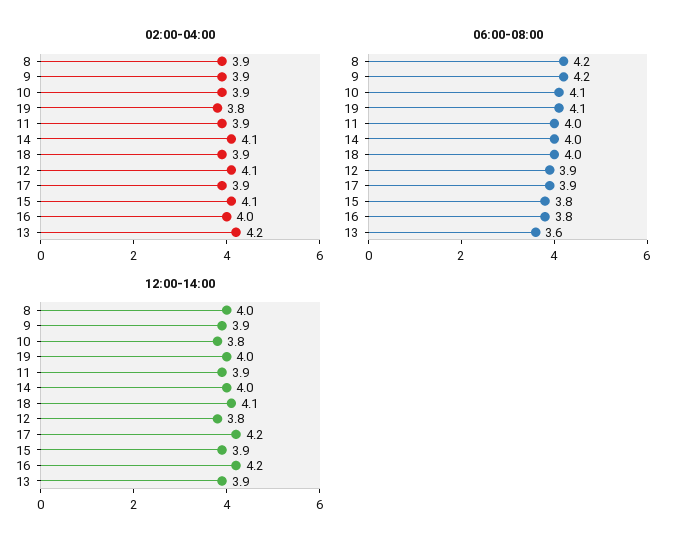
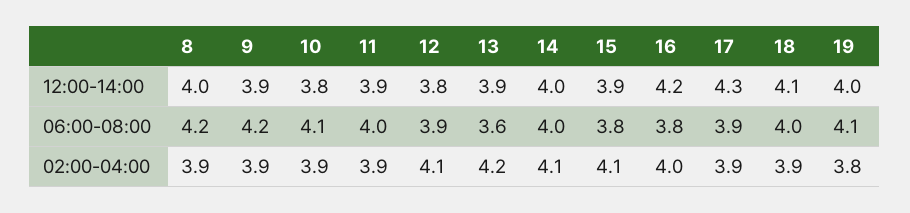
  {
    "02:00-04:00": {
      "8": 3.9,
      "9": 3.9,
      "10": 3.9,
      "19": 3.8,
      "11": 3.9,
      "14": 4.1,
      "18": 3.9,
      "12": 4.1,
      "17": 3.9,
      "15": 4.1,
      "16": 4,
      "13": 4.2
    },
    "06:00-08:00": {
      "8": 4.2,
      "9": 4.2,
      "10": 4.1,
      "19": 4.1,
      "11": 4,
      "14": 4,
      "18": 4,
      "12": 3.9,
      "17": 3.9,
      "15": 3.8,
      "16": 3.8,
      "13": 3.6
    },
    "12:00-14:00": {
      "8": 4,
      "9": 3.9,
      "10": 3.8,
      "19": 4,
      "11": 3.9,
      "14": 4,
      "18": 4.1,
      "12": 3.8,
-     "17": 4.2,
+     "17": 4.3,
      "15": 3.9,
      "16": 4.2,
      "13": 3.9
    }
  }

